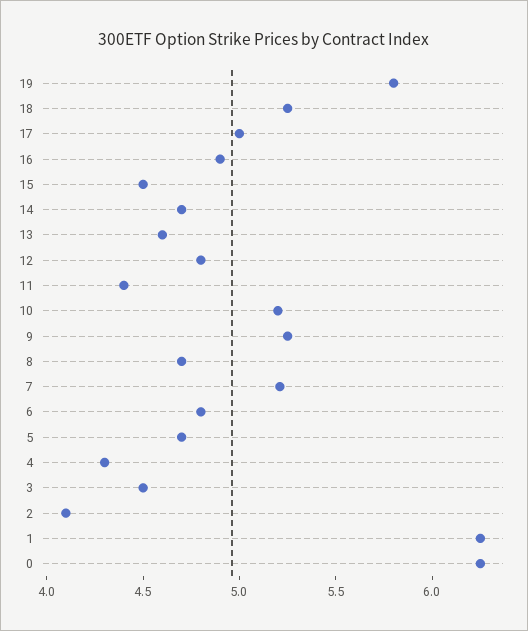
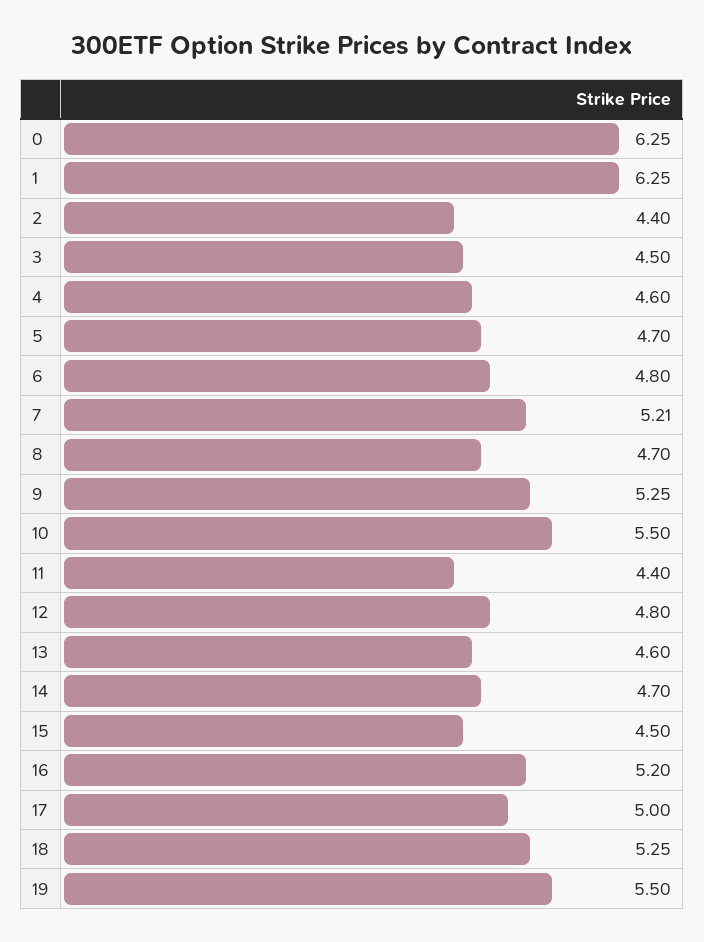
  {
-   "19": 5.8,
+   "19": 5.5,
    "18": 5.25,
    "17": 5,
-   "16": 4.9,
+   "16": 5.2,
    "15": 4.5,
    "14": 4.7,
    "13": 4.6,
    "12": 4.8,
    "11": 4.4,
-   "10": 5.2,
+   "10": 5.5,
    "9": 5.25,
    "8": 4.7,
    "7": 5.21,
    "6": 4.8,
    "5": 4.7,
-   "4": 4.3,
+   "4": 4.6,
    "3": 4.5,
-   "2": 4.1,
+   "2": 4.4,
    "1": 6.25,
    "0": 6.25
  }

